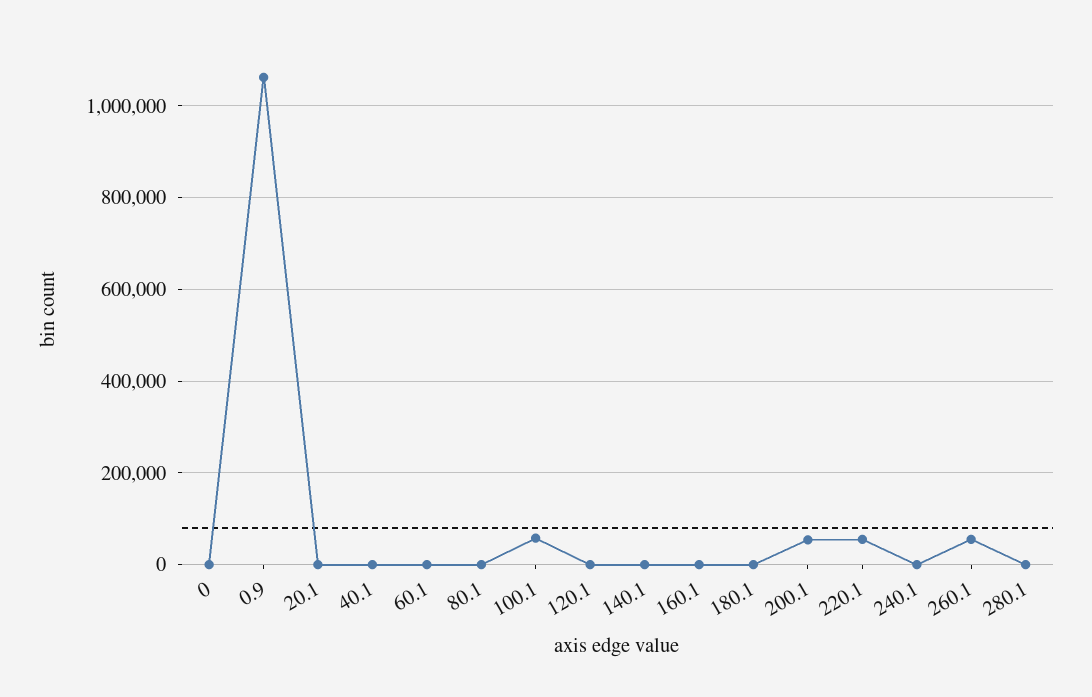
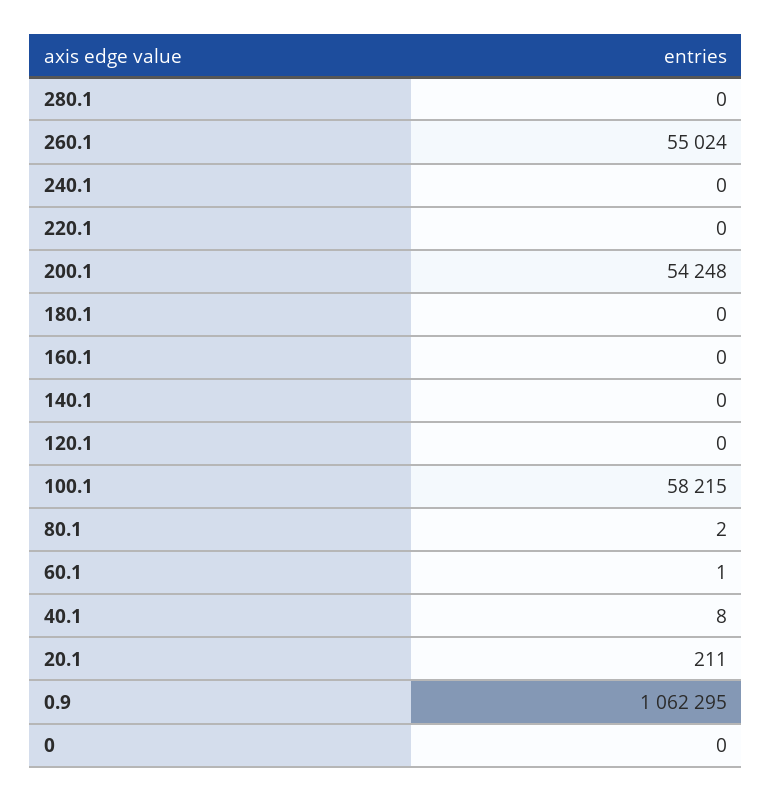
  {
    "0": 0,
    "0.9": 1062295,
    "20.1": 211,
    "40.1": 8,
    "60.1": 1,
    "80.1": 2,
    "100.1": 58215,
    "120.1": 0,
    "140.1": 0,
    "160.1": 0,
    "180.1": 0,
    "200.1": 54248,
-   "220.1": 60000,
+   "220.1": 0,
    "240.1": 0,
    "260.1": 55024,
    "280.1": 0
  }

